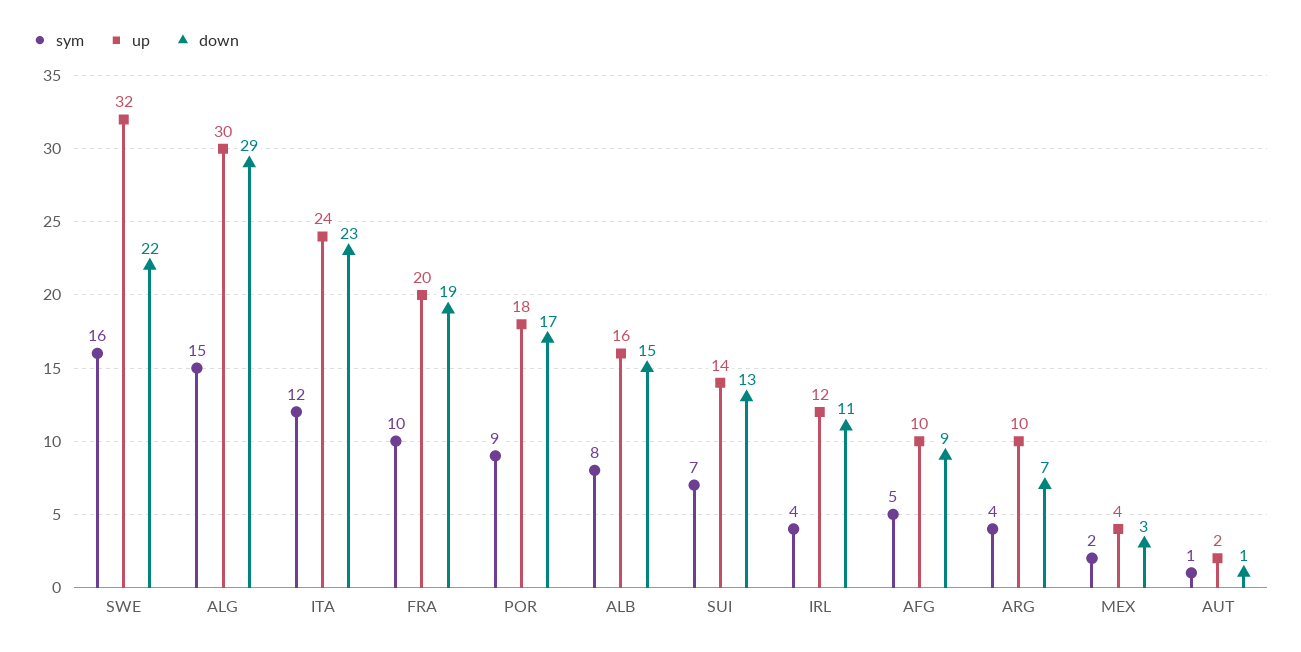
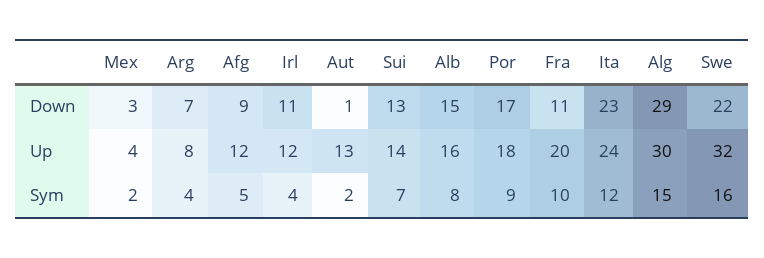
  {
    "sym": {
      "SWE": 16,
      "ALG": 15,
      "ITA": 12,
      "FRA": 10,
      "POR": 9,
      "ALB": 8,
      "SUI": 7,
      "IRL": 4,
      "AFG": 5,
      "ARG": 4,
      "MEX": 2,
-     "AUT": 1
+     "AUT": 2
    },
    "up": {
      "SWE": 32,
      "ALG": 30,
      "ITA": 24,
      "FRA": 20,
      "POR": 18,
      "ALB": 16,
      "SUI": 14,
      "IRL": 12,
-     "AFG": 10,
+     "AFG": 12,
-     "ARG": 10,
+     "ARG": 8,
      "MEX": 4,
-     "AUT": 2
+     "AUT": 13
    },
    "down": {
      "SWE": 22,
      "ALG": 29,
      "ITA": 23,
-     "FRA": 19,
+     "FRA": 11,
      "POR": 17,
      "ALB": 15,
      "SUI": 13,
      "IRL": 11,
      "AFG": 9,
      "ARG": 7,
      "MEX": 3,
      "AUT": 1
    }
  }

